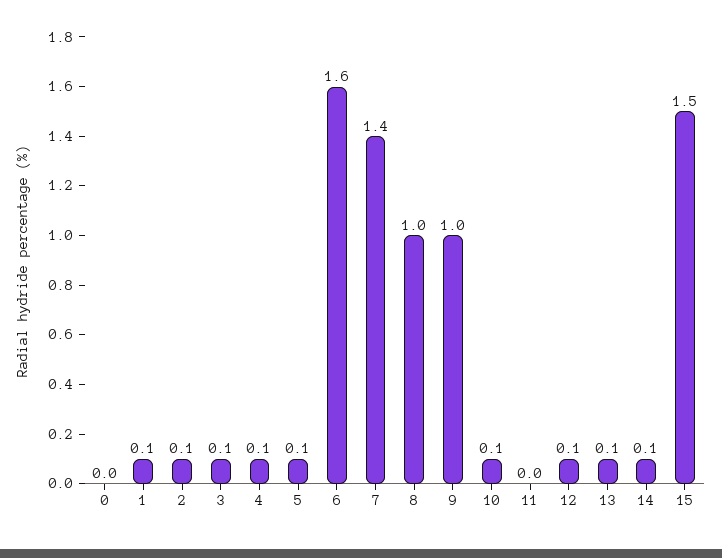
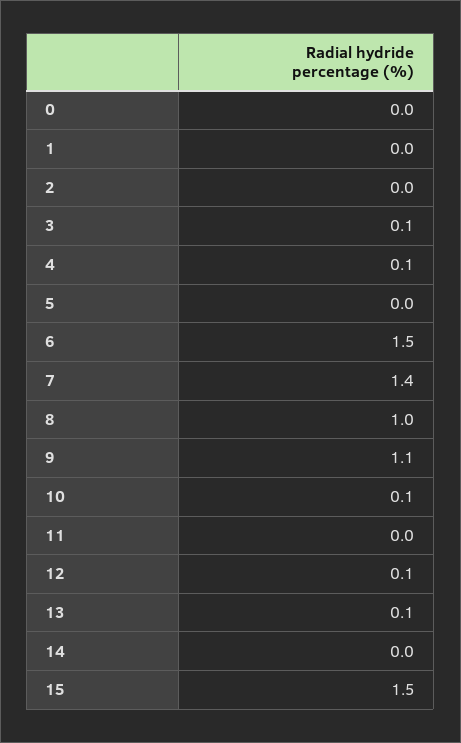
  {
    "0": 0,
-   "1": 0.1,
+   "1": 0,
-   "2": 0.1,
+   "2": 0,
    "3": 0.1,
    "4": 0.1,
-   "5": 0.1,
+   "5": 0,
-   "6": 1.6,
+   "6": 1.5,
    "7": 1.4,
    "8": 1,
-   "9": 1,
+   "9": 1.1,
    "10": 0.1,
    "11": 0,
    "12": 0.1,
    "13": 0.1,
-   "14": 0.1,
+   "14": 0,
    "15": 1.5
  }

